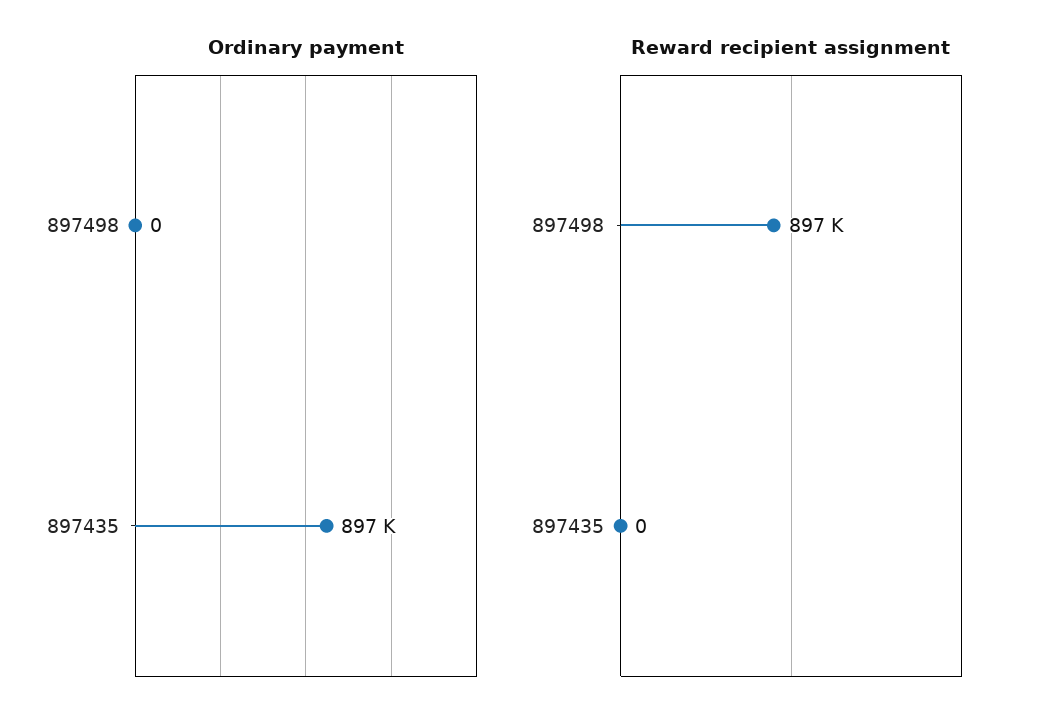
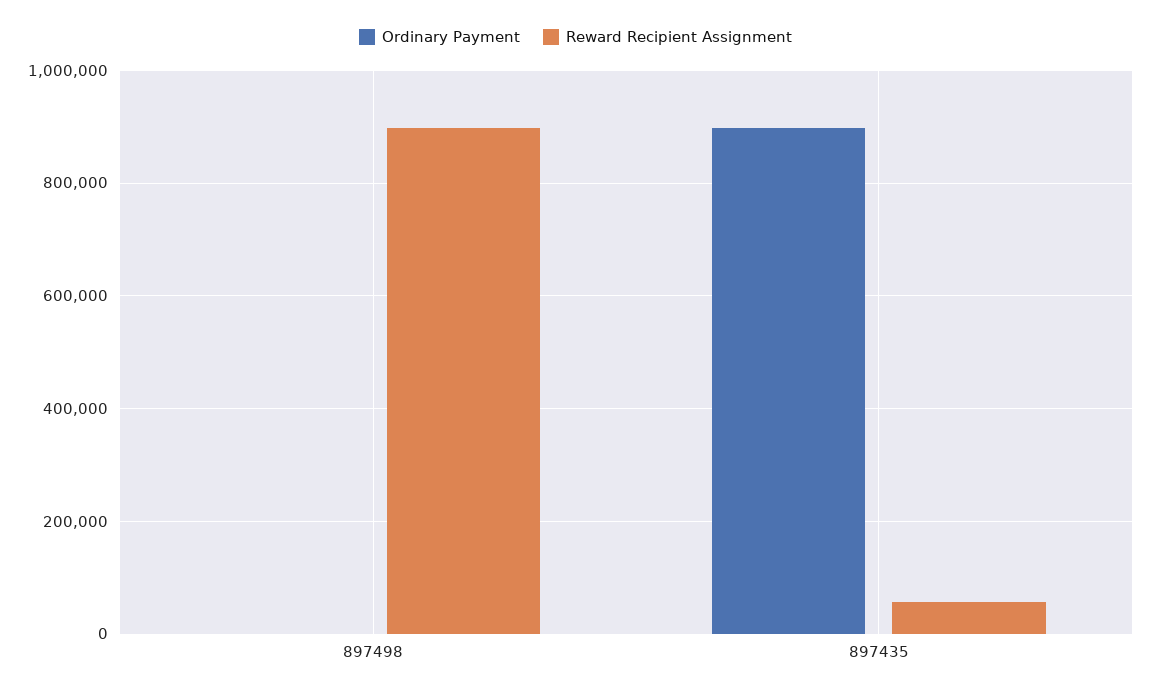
  {
    "Ordinary payment": {
      "897498": 0,
      "897435": 897000
    },
    "Reward recipient assignment": {
      "897498": 897000,
-     "897435": 0
+     "897435": 60000
    }
  }

